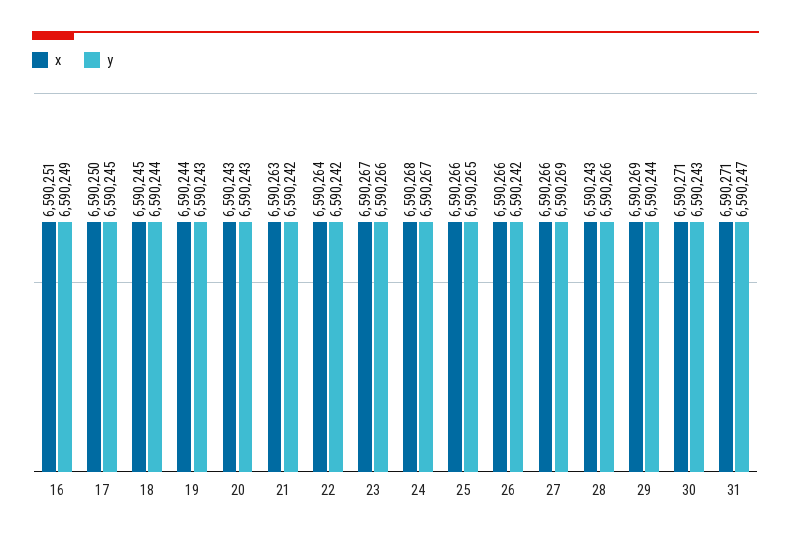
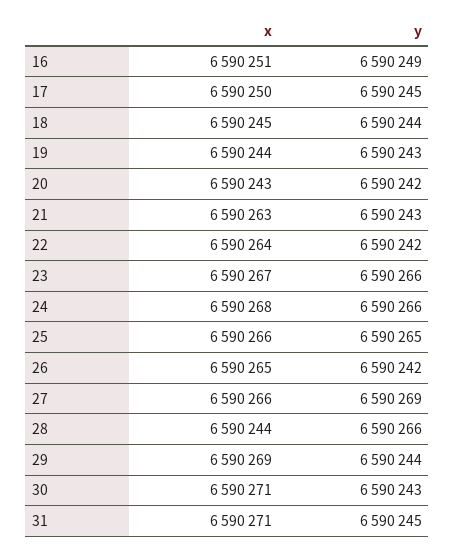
  {
    "x": {
      "16": 6590251,
      "17": 6590250,
      "18": 6590245,
      "19": 6590244,
      "20": 6590243,
      "21": 6590263,
      "22": 6590264,
      "23": 6590267,
      "24": 6590268,
      "25": 6590266,
-     "26": 6590266,
+     "26": 6590265,
      "27": 6590266,
-     "28": 6590243,
+     "28": 6590244,
      "29": 6590269,
      "30": 6590271,
      "31": 6590271
    },
    "y": {
      "16": 6590249,
      "17": 6590245,
      "18": 6590244,
      "19": 6590243,
-     "20": 6590243,
+     "20": 6590242,
-     "21": 6590242,
+     "21": 6590243,
      "22": 6590242,
      "23": 6590266,
-     "24": 6590267,
+     "24": 6590266,
      "25": 6590265,
      "26": 6590242,
      "27": 6590269,
      "28": 6590266,
      "29": 6590244,
      "30": 6590243,
-     "31": 6590247
+     "31": 6590245
    }
  }

